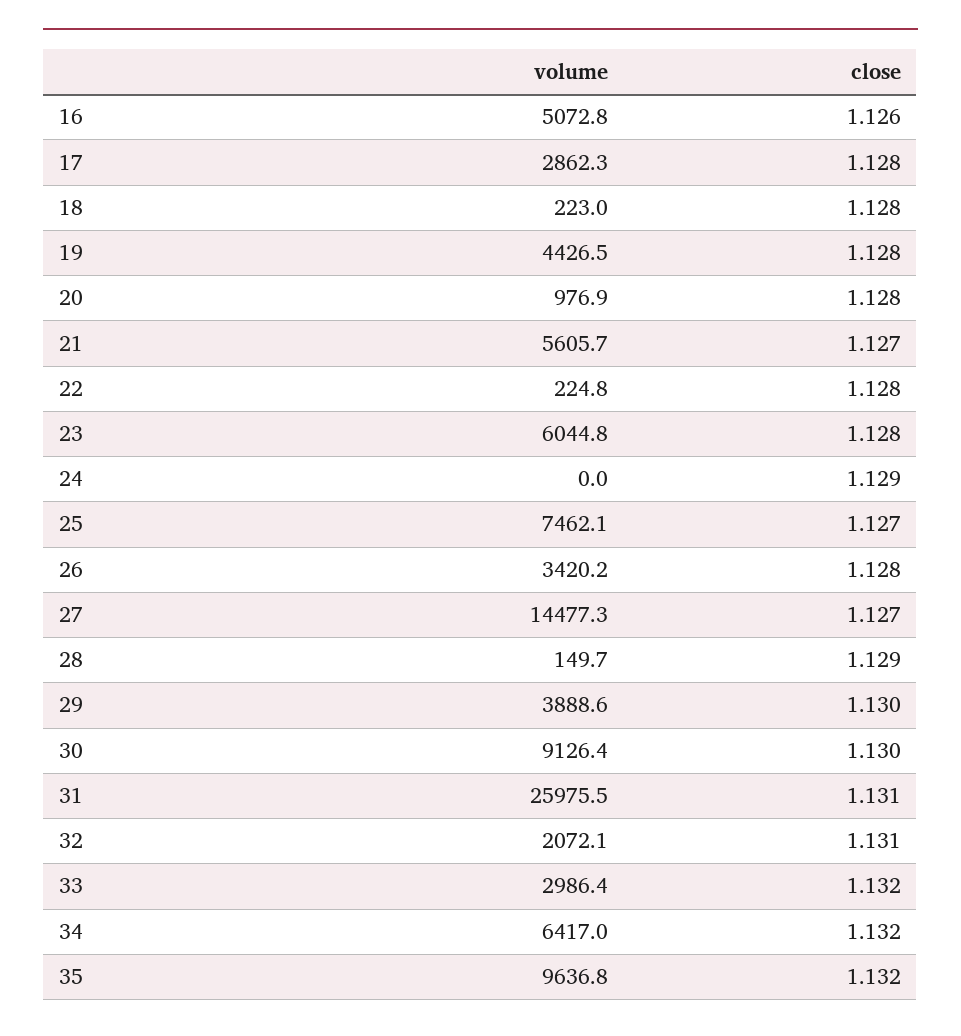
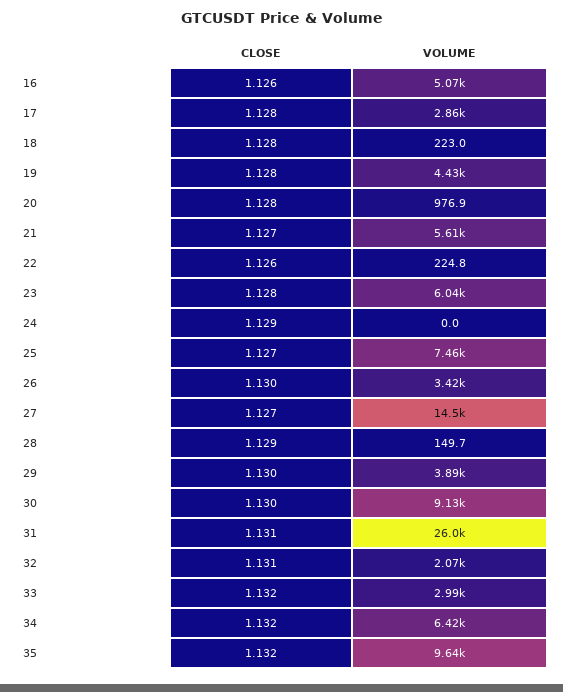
  {
    "volume": {
      "16": 5072.8,
      "17": 2862.3,
      "18": 223,
      "19": 4426.5,
      "20": 976.9,
      "21": 5605.7,
      "22": 224.8,
      "23": 6044.8,
      "24": 0,
      "25": 7462.1,
      "26": 3420.2,
      "27": 14477.3,
      "28": 149.7,
      "29": 3888.6,
      "30": 9126.4,
      "31": 25975.5,
      "32": 2072.1,
      "33": 2986.4,
      "34": 6417,
      "35": 9636.8
    },
    "close": {
      "16": 1.126,
      "17": 1.128,
      "18": 1.128,
      "19": 1.128,
      "20": 1.128,
      "21": 1.127,
-     "22": 1.128,
+     "22": 1.126,
      "23": 1.128,
      "24": 1.129,
      "25": 1.127,
-     "26": 1.128,
+     "26": 1.13,
      "27": 1.127,
      "28": 1.129,
      "29": 1.13,
      "30": 1.13,
      "31": 1.131,
      "32": 1.131,
      "33": 1.132,
      "34": 1.132,
      "35": 1.132
    }
  }

